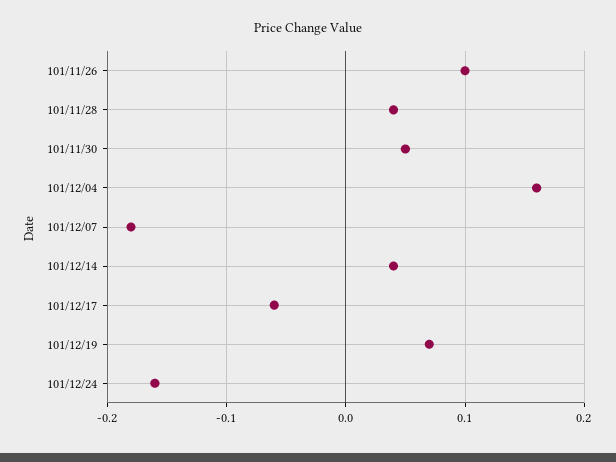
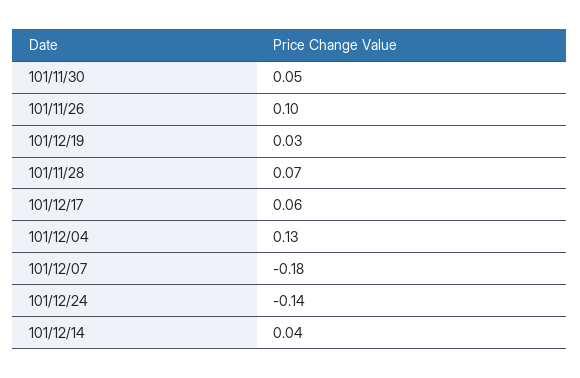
  {
    "101/11/26": 0.1,
-   "101/11/28": 0.04,
+   "101/11/28": 0.07,
    "101/11/30": 0.05,
-   "101/12/04": 0.16,
+   "101/12/04": 0.13,
    "101/12/07": -0.18,
    "101/12/14": 0.04,
-   "101/12/17": -0.06,
+   "101/12/17": 0.06,
-   "101/12/19": 0.07,
+   "101/12/19": 0.03,
-   "101/12/24": -0.16
+   "101/12/24": -0.14
  }

